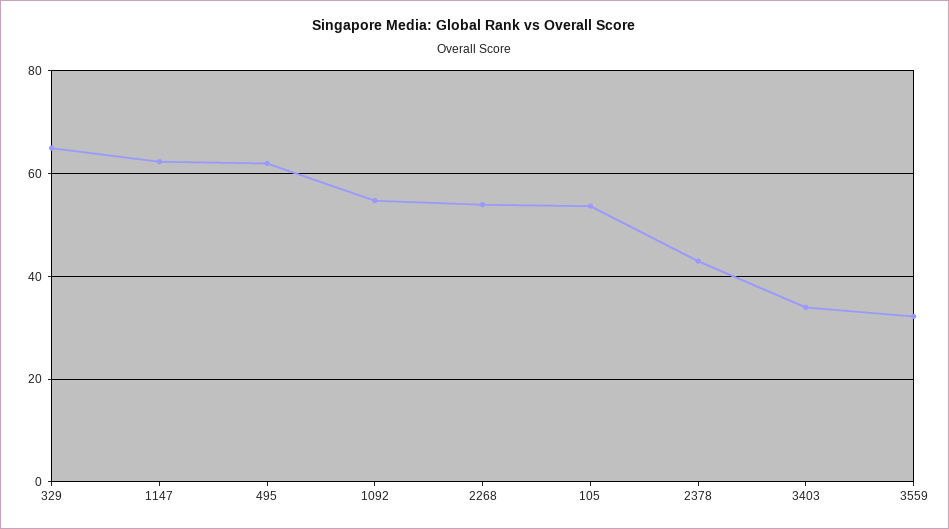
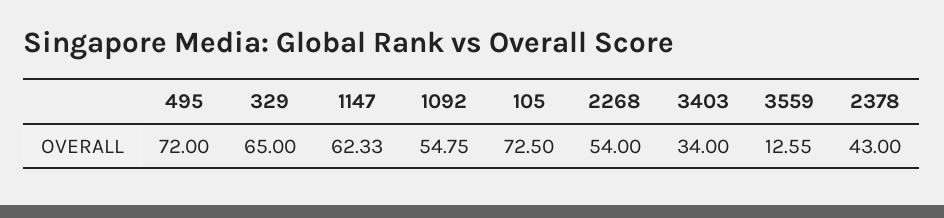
  {
    "329": 65,
    "1147": 62.33,
-   "495": 62,
+   "495": 72,
    "1092": 54.75,
    "2268": 54,
-   "105": 54,
+   "105": 72.5,
    "2378": 43,
    "3403": 34,
-   "3559": 32
+   "3559": 12.55
  }

